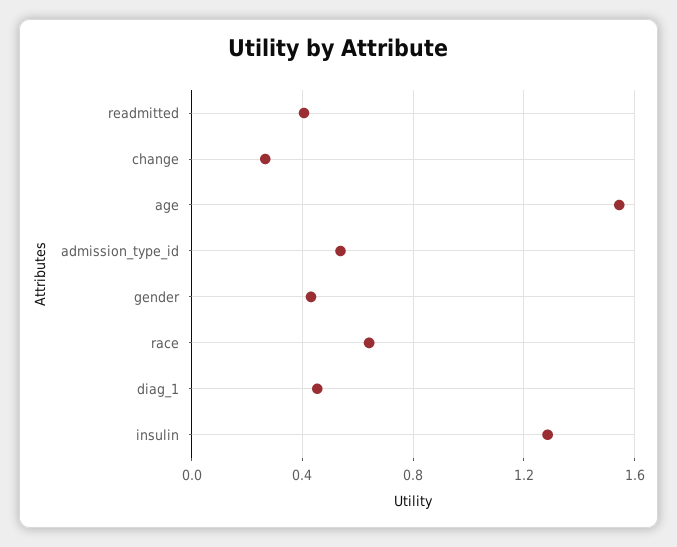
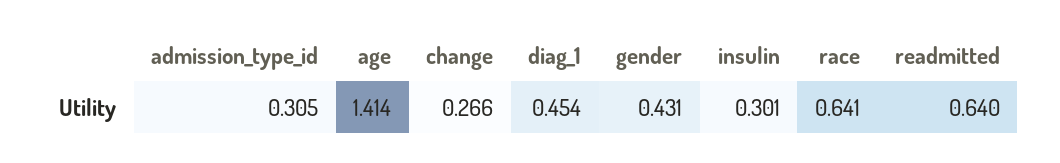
  {
-   "readmitted": 0.4,
+   "readmitted": 0.64,
    "change": 0.266,
-   "age": 1.55,
+   "age": 1.414,
-   "admission_type_id": 0.55,
+   "admission_type_id": 0.305,
    "gender": 0.431,
    "race": 0.641,
    "diag_1": 0.454,
-   "insulin": 1.3
+   "insulin": 0.301
  }

